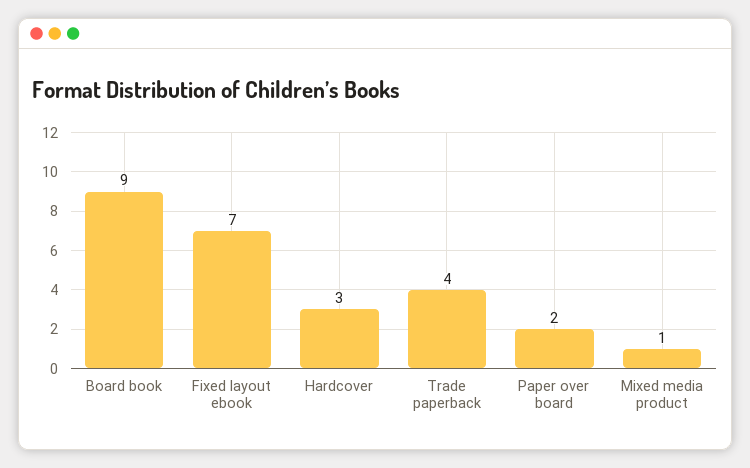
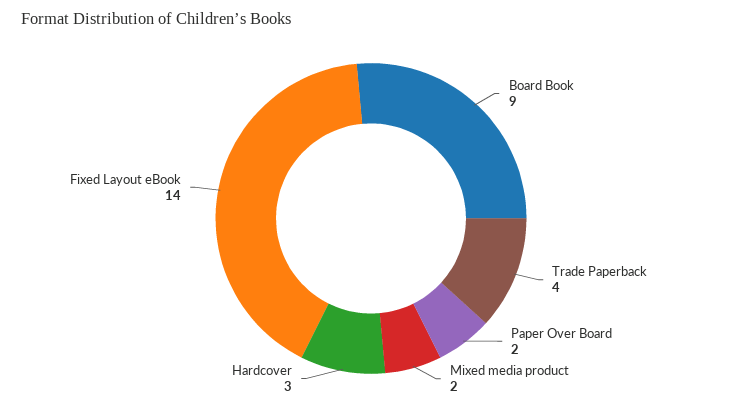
  {
    "Board book": 9,
-   "Fixed layout ebook": 7,
+   "Fixed layout ebook": 14,
    "Hardcover": 3,
    "Trade paperback": 4,
    "Paper over board": 2,
-   "Mixed media product": 1
+   "Mixed media product": 2
  }

